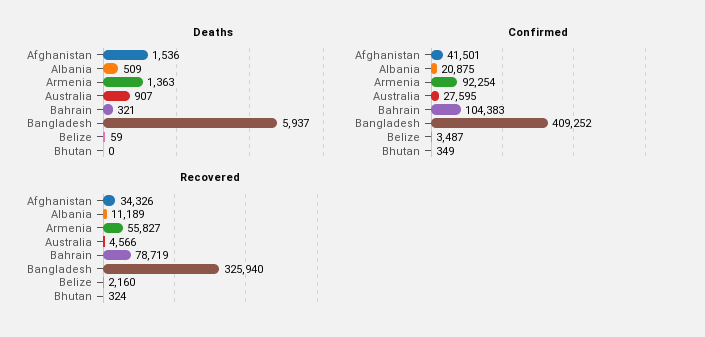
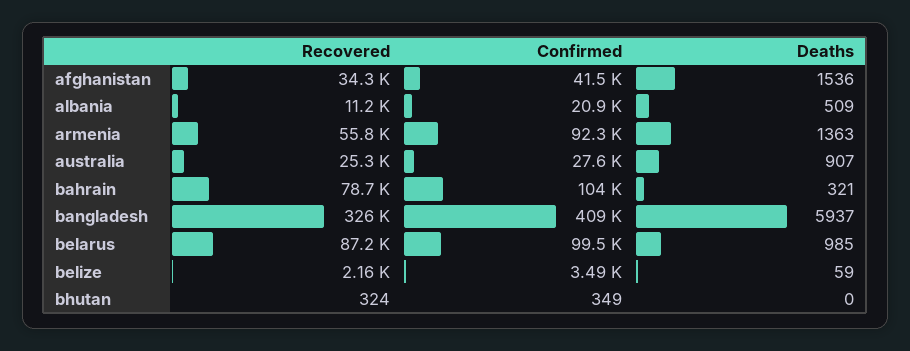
  {
    "Deaths": {
      "Afghanistan": 1536,
      "Albania": 509,
      "Armenia": 1363,
      "Australia": 907,
      "Bahrain": 321,
      "Bangladesh": 5937,
      "Belize": 59,
-     "Bhutan": 0
+     "Bhutan": 0,
+     "belarus": 985
    },
    "Confirmed": {
      "Afghanistan": 41501,
      "Albania": 20875,
      "Armenia": 92254,
      "Australia": 27595,
      "Bahrain": 104383,
      "Bangladesh": 409252,
      "Belize": 3487,
-     "Bhutan": 349
+     "Bhutan": 349,
+     "belarus": 99500
    },
    "Recovered": {
      "Afghanistan": 34326,
      "Albania": 11189,
      "Armenia": 55827,
-     "Australia": 4566,
+     "Australia": 25300,
      "Bahrain": 78719,
      "Bangladesh": 325940,
      "Belize": 2160,
-     "Bhutan": 324
+     "Bhutan": 324,
+     "belarus": 87200
    }
  }

